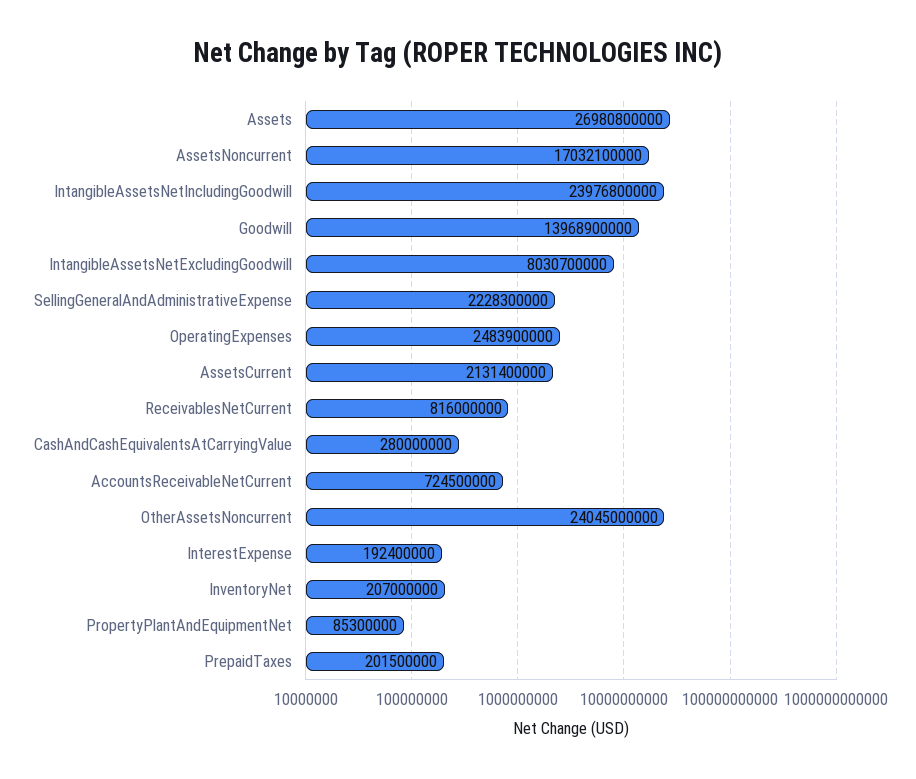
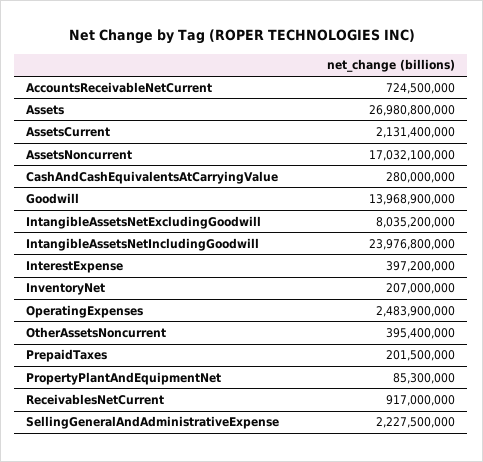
  {
    "Assets": 26980800000,
    "AssetsNoncurrent": 17032100000,
    "IntangibleAssetsNetIncludingGoodwill": 23976800000,
    "Goodwill": 13968900000,
-   "IntangibleAssetsNetExcludingGoodwill": 8030700000,
+   "IntangibleAssetsNetExcludingGoodwill": 8035200000,
-   "SellingGeneralAndAdministrativeExpense": 2228300000,
+   "SellingGeneralAndAdministrativeExpense": 2227500000,
    "OperatingExpenses": 2483900000,
    "AssetsCurrent": 2131400000,
-   "ReceivablesNetCurrent": 816000000,
+   "ReceivablesNetCurrent": 917000000,
    "CashAndCashEquivalentsAtCarryingValue": 280000000,
    "AccountsReceivableNetCurrent": 724500000,
-   "OtherAssetsNoncurrent": 24045000000,
+   "OtherAssetsNoncurrent": 395400000,
-   "InterestExpense": 192400000,
+   "InterestExpense": 397200000,
    "InventoryNet": 207000000,
    "PropertyPlantAndEquipmentNet": 85300000,
    "PrepaidTaxes": 201500000
  }

